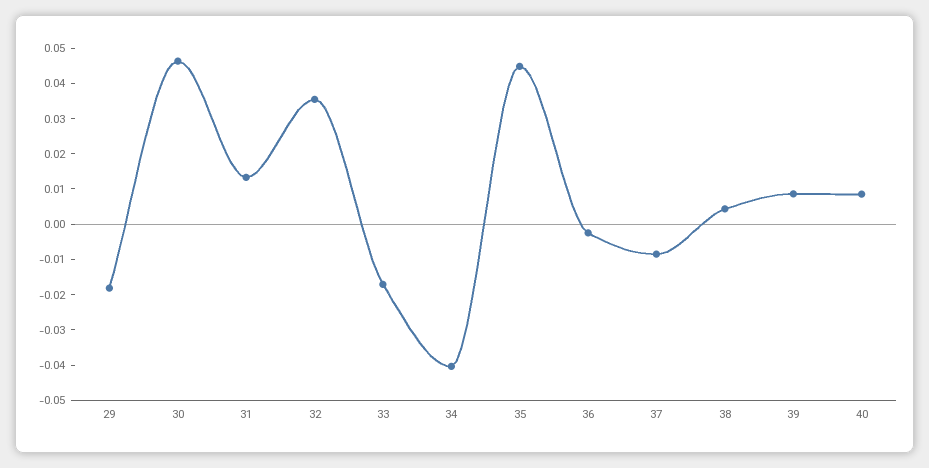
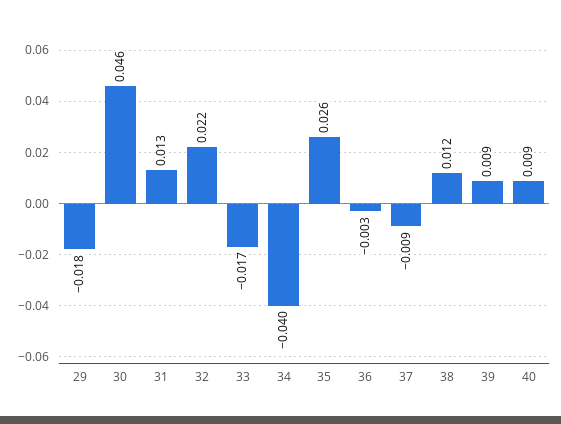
  {
    "29": -0.018,
    "30": 0.046,
    "31": 0.013,
-   "32": 0.035,
+   "32": 0.022,
    "33": -0.017,
    "34": -0.04,
-   "35": 0.045,
+   "35": 0.026,
    "36": -0.003,
    "37": -0.009,
-   "38": 0.005,
+   "38": 0.012,
    "39": 0.009,
    "40": 0.009
  }

